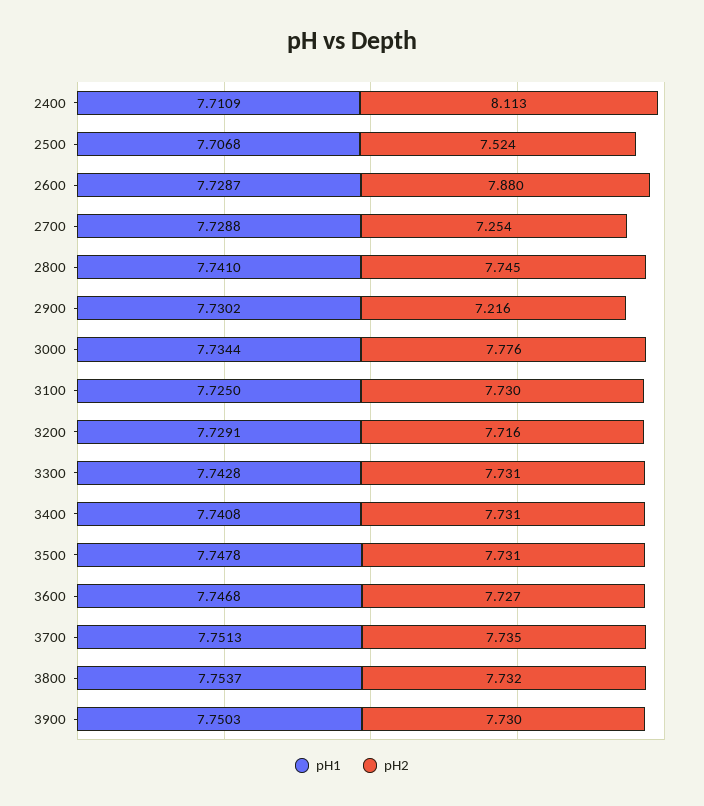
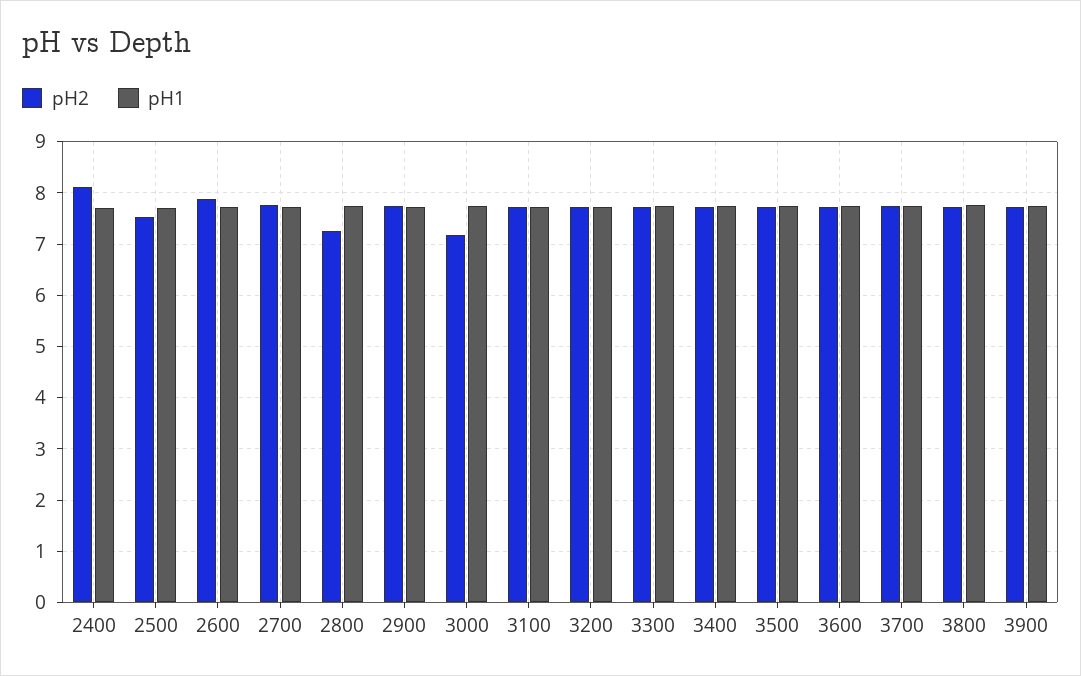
  {
    "pH1": {
      "2400": 7.7109,
      "2500": 7.7068,
      "2600": 7.7287,
      "2700": 7.7288,
      "2800": 7.741,
      "2900": 7.7302,
      "3000": 7.7344,
      "3100": 7.725,
      "3200": 7.7291,
      "3300": 7.7428,
      "3400": 7.7408,
      "3500": 7.7478,
      "3600": 7.7468,
      "3700": 7.7513,
      "3800": 7.7537,
      "3900": 7.7503
    },
    "pH2": {
      "2400": 8.113,
      "2500": 7.524,
      "2600": 7.88,
-     "2700": 7.254,
+     "2700": 7.8,
-     "2800": 7.745,
+     "2800": 7.2,
-     "2900": 7.216,
+     "2900": 7.8,
-     "3000": 7.776,
+     "3000": 7.2,
      "3100": 7.73,
      "3200": 7.716,
      "3300": 7.731,
      "3400": 7.731,
      "3500": 7.731,
      "3600": 7.727,
      "3700": 7.735,
      "3800": 7.732,
      "3900": 7.73
    }
  }

